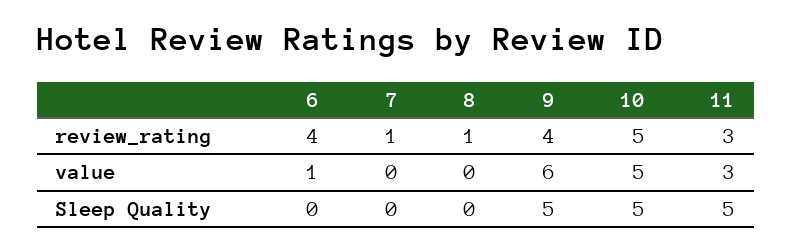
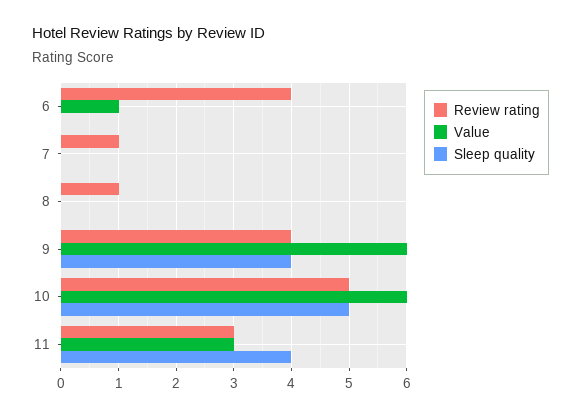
  {
    "review_rating": {
      "6": 4,
      "7": 1,
      "8": 1,
      "9": 4,
      "10": 5,
      "11": 3
    },
    "value": {
      "6": 1,
      "7": 0,
      "8": 0,
      "9": 6,
-     "10": 5,
+     "10": 6,
      "11": 3
    },
    "Sleep Quality": {
      "6": 0,
      "7": 0,
      "8": 0,
-     "9": 5,
+     "9": 4,
      "10": 5,
-     "11": 5
+     "11": 4
    }
  }

